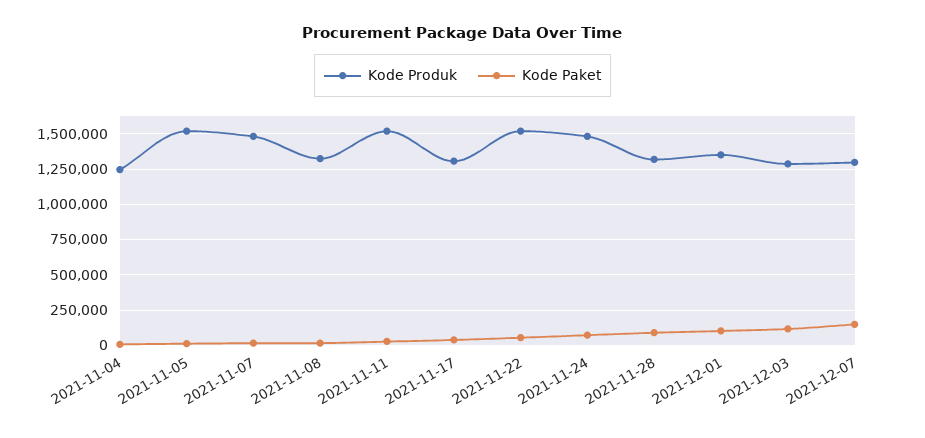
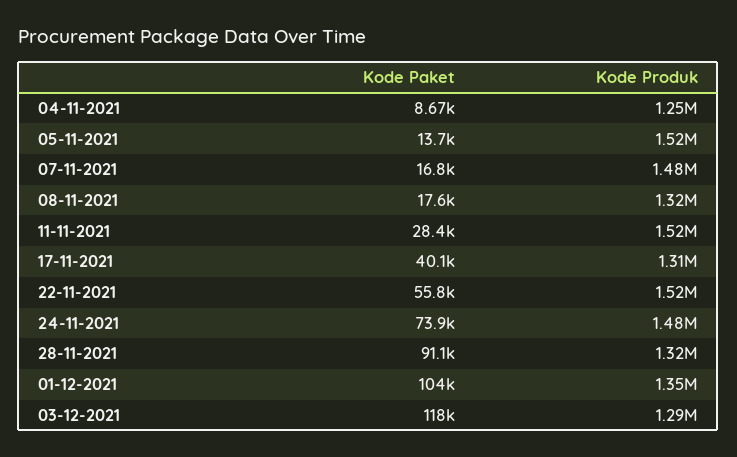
  {
    "Kode Produk": {
      "2021-11-04": 1250000,
      "2021-11-05": 1520000,
      "2021-11-07": 1480000,
      "2021-11-08": 1320000,
      "2021-11-11": 1520000,
      "2021-11-17": 1310000,
      "2021-11-22": 1520000,
      "2021-11-24": 1480000,
      "2021-11-28": 1320000,
      "2021-12-01": 1350000,
-     "2021-12-03": 1290000,
+     "2021-12-03": 1290000
-     "2021-12-07": 1300000
    },
    "Kode Paket": {
      "2021-11-04": 8670,
      "2021-11-05": 13700,
      "2021-11-07": 16800,
      "2021-11-08": 17600,
      "2021-11-11": 28400,
      "2021-11-17": 40100,
      "2021-11-22": 55800,
      "2021-11-24": 73900,
      "2021-11-28": 91100,
      "2021-12-01": 104000,
-     "2021-12-03": 118000,
+     "2021-12-03": 118000
-     "2021-12-07": 150000
    }
  }

